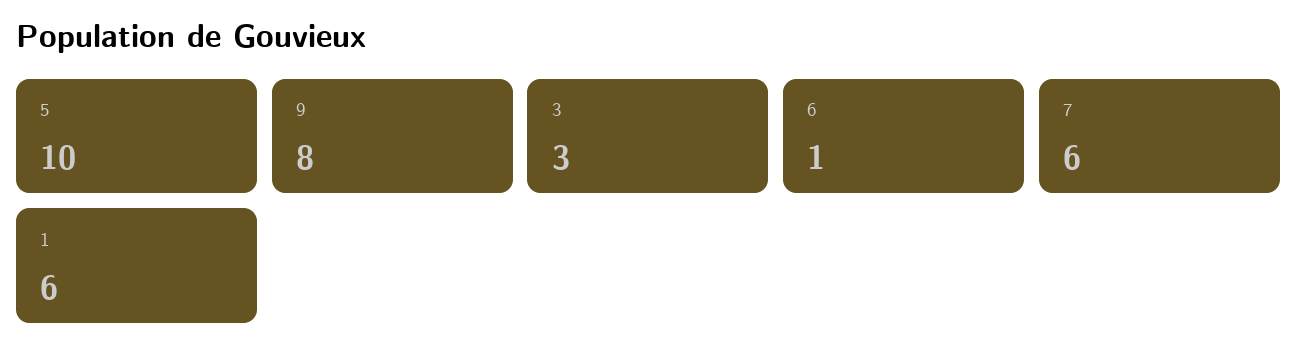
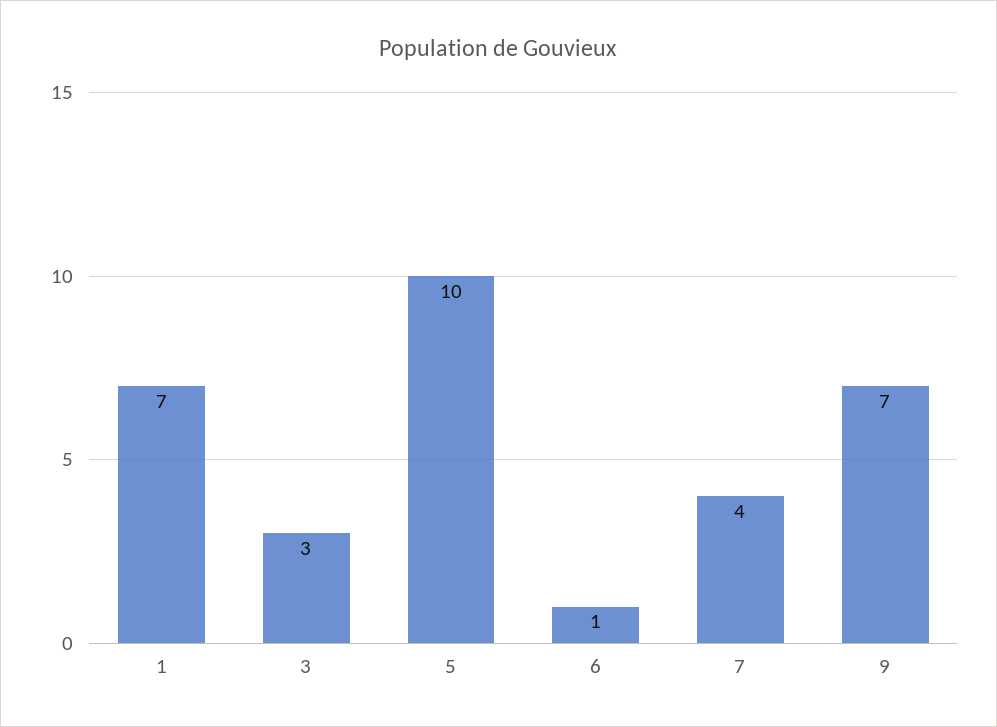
  {
    "5": 10,
-   "9": 8,
+   "9": 7,
    "3": 3,
    "6": 1,
-   "7": 6,
+   "7": 4,
-   "1": 6
+   "1": 7
  }

